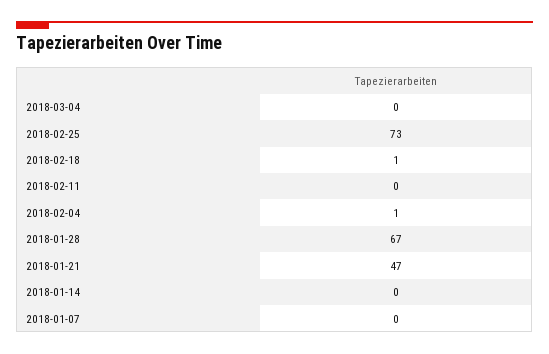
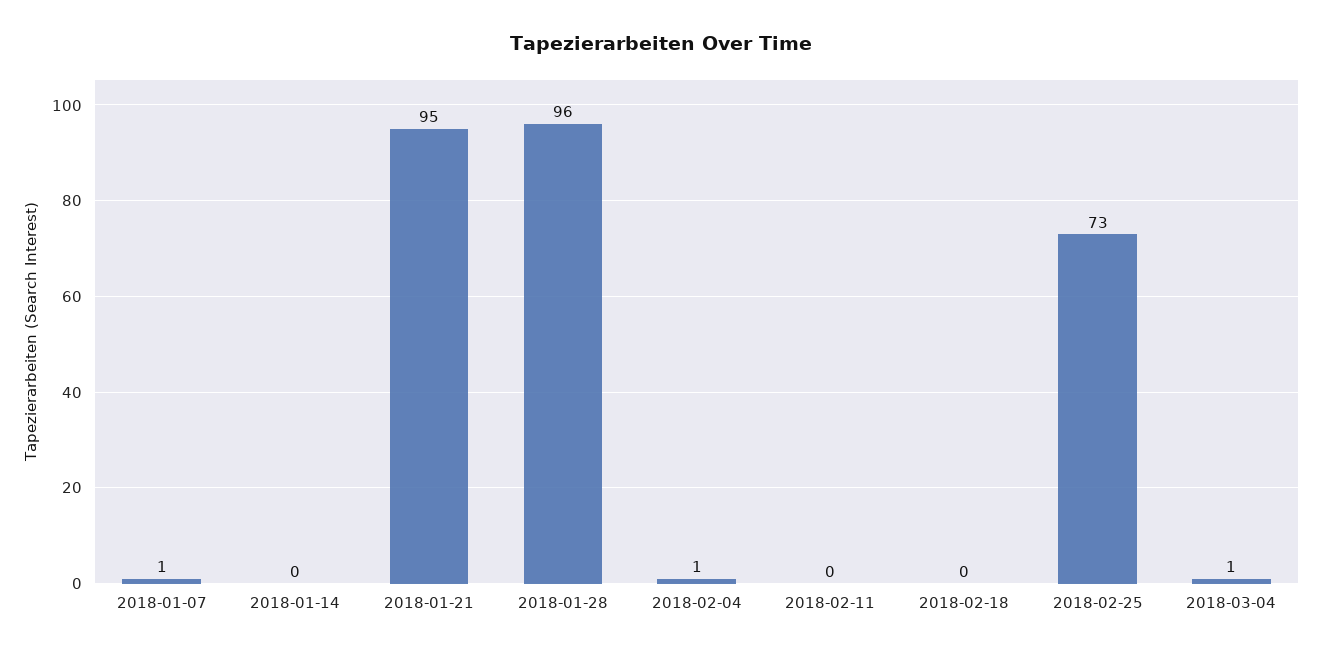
  {
-   "2018-03-04": 0,
+   "2018-03-04": 1,
    "2018-02-25": 73,
-   "2018-02-18": 1,
+   "2018-02-18": 0,
    "2018-02-11": 0,
    "2018-02-04": 1,
-   "2018-01-28": 67,
+   "2018-01-28": 96,
-   "2018-01-21": 47,
+   "2018-01-21": 95,
    "2018-01-14": 0,
-   "2018-01-07": 0
+   "2018-01-07": 1
  }

